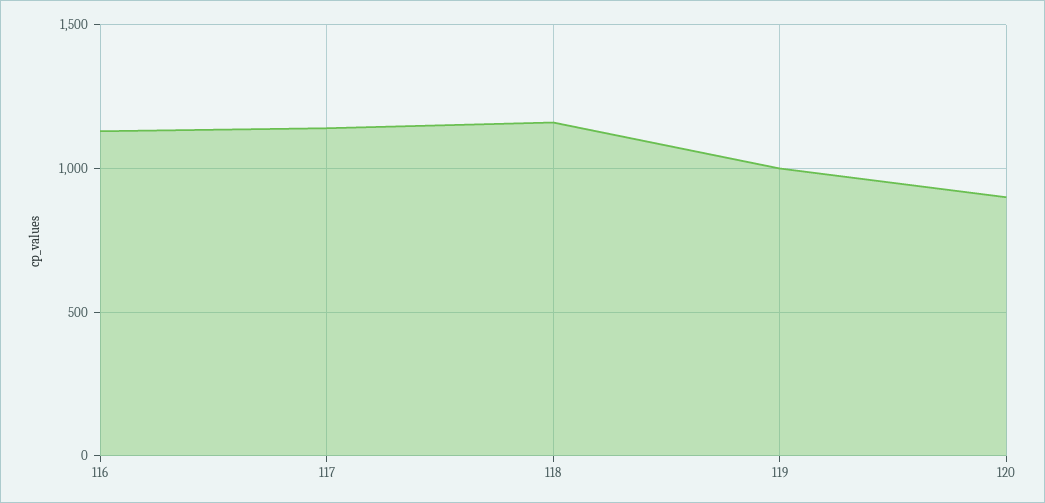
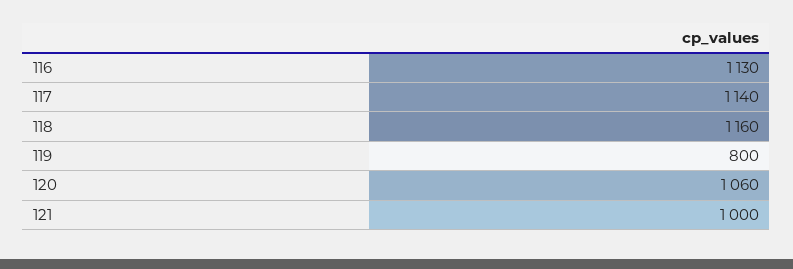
  {
    "116": 1130,
    "117": 1140,
    "118": 1160,
-   "119": 1000,
+   "119": 800,
-   "120": 900
+   "120": 1060,
+   "121": 1000
  }

